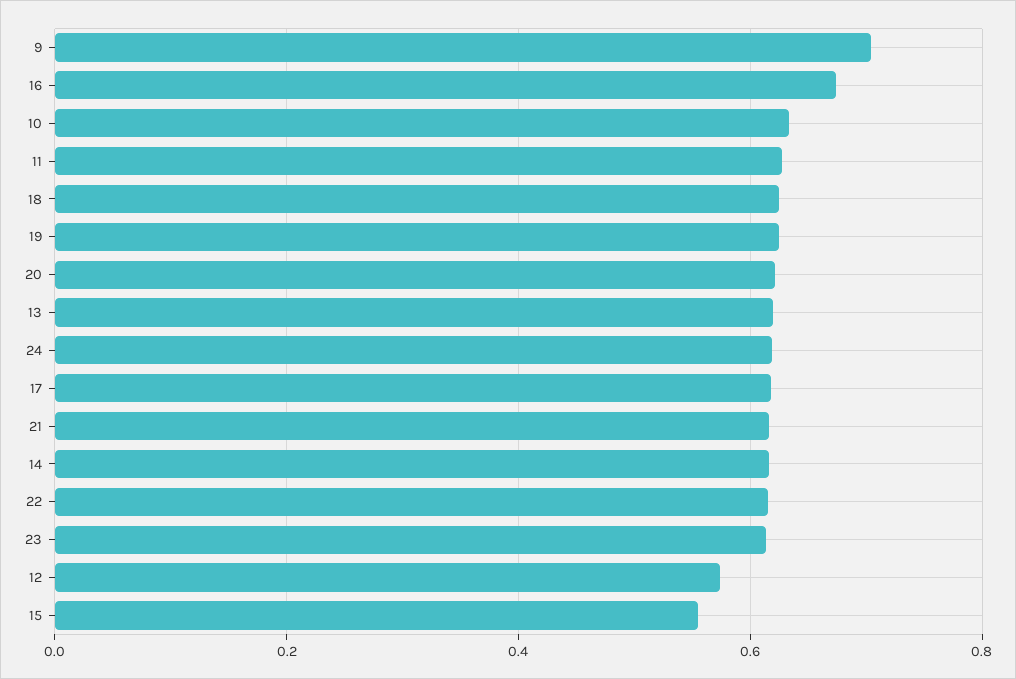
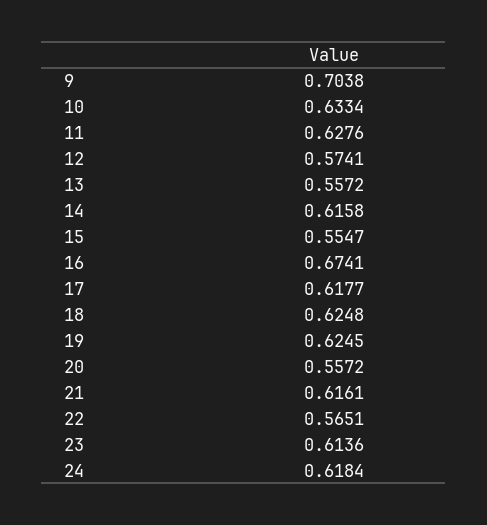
  {
    "9": 0.7038,
    "16": 0.6741,
    "10": 0.6334,
    "11": 0.6276,
    "18": 0.6248,
    "19": 0.6245,
-   "20": 0.62,
+   "20": 0.5572,
-   "13": 0.62,
+   "13": 0.5572,
    "24": 0.6184,
    "17": 0.6177,
    "21": 0.6161,
    "14": 0.6158,
-   "22": 0.62,
+   "22": 0.5651,
    "23": 0.6136,
    "12": 0.5741,
    "15": 0.5547
  }

